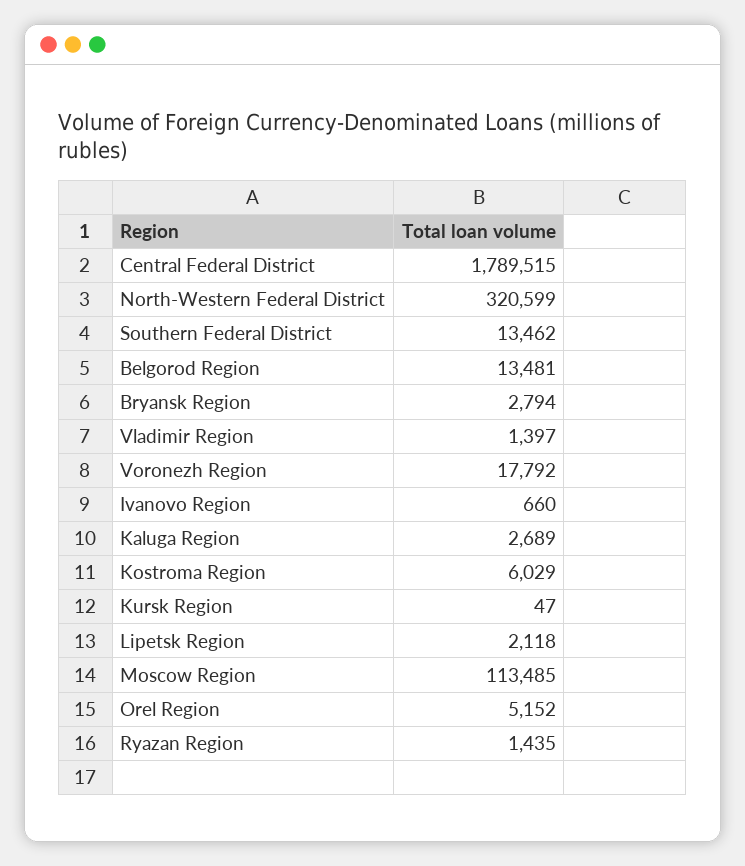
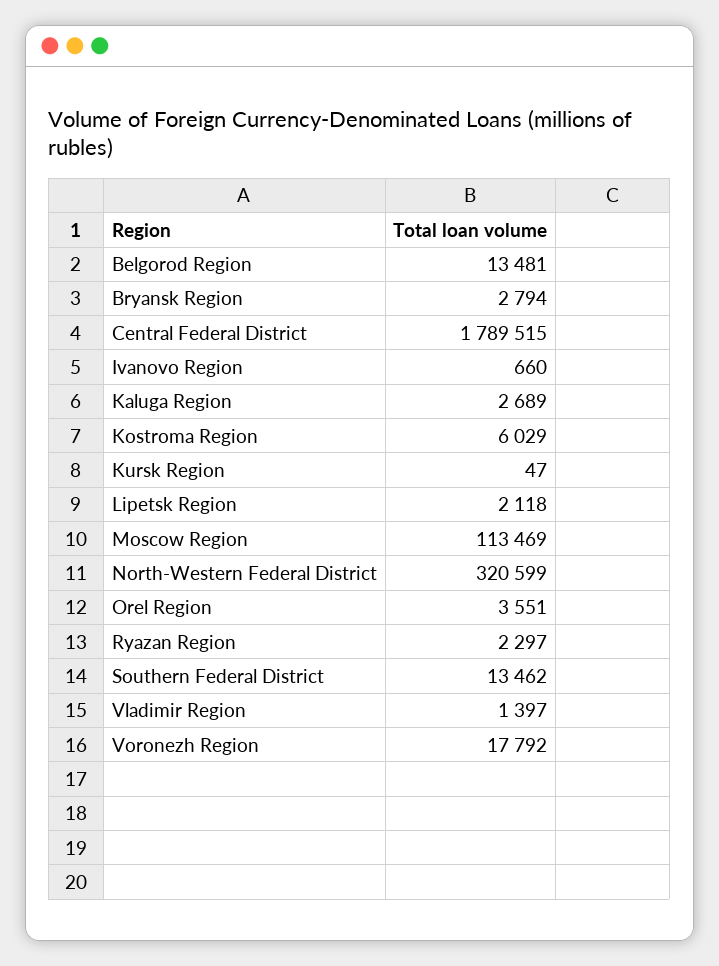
  {
    "Central Federal District": 1789515,
    "North-Western Federal District": 320599,
    "Southern Federal District": 13462,
    "Belgorod Region": 13481,
    "Bryansk Region": 2794,
    "Vladimir Region": 1397,
    "Voronezh Region": 17792,
    "Ivanovo Region": 660,
    "Kaluga Region": 2689,
    "Kostroma Region": 6029,
    "Kursk Region": 47,
    "Lipetsk Region": 2118,
-   "Moscow Region": 113485,
+   "Moscow Region": 113469,
-   "Orel Region": 5152,
+   "Orel Region": 3551,
-   "Ryazan Region": 1435
+   "Ryazan Region": 2297
  }

